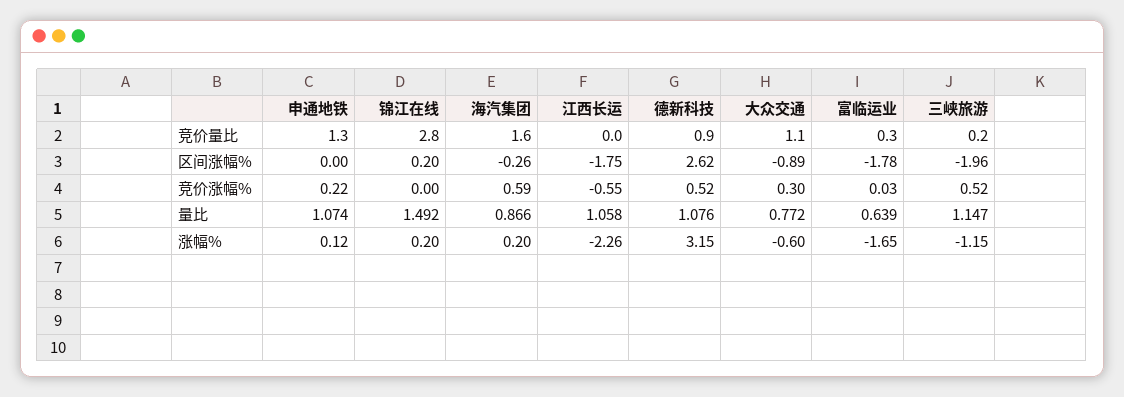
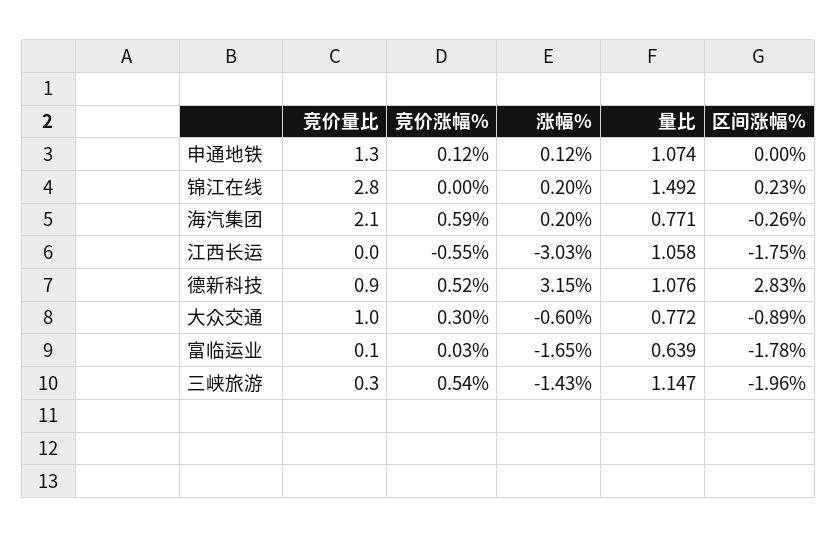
  {
    "申通地铁": {
      "竞价量比": 1.3,
      "区间涨幅%": 0,
-     "竞价涨幅%": 0.22,
+     "竞价涨幅%": 0.12,
      "量比": 1.074,
      "涨幅%": 0.12
    },
    "锦江在线": {
      "竞价量比": 2.8,
-     "区间涨幅%": 0.2,
+     "区间涨幅%": 0.23,
      "竞价涨幅%": 0,
      "量比": 1.492,
      "涨幅%": 0.2
    },
    "海汽集团": {
-     "竞价量比": 1.6,
+     "竞价量比": 2.1,
      "区间涨幅%": -0.26,
      "竞价涨幅%": 0.59,
-     "量比": 0.866,
+     "量比": 0.771,
      "涨幅%": 0.2
    },
    "江西长运": {
      "竞价量比": 0,
      "区间涨幅%": -1.75,
      "竞价涨幅%": -0.55,
      "量比": 1.058,
-     "涨幅%": -2.26
+     "涨幅%": -3.03
    },
    "德新科技": {
      "竞价量比": 0.9,
-     "区间涨幅%": 2.62,
+     "区间涨幅%": 2.83,
      "竞价涨幅%": 0.52,
      "量比": 1.076,
      "涨幅%": 3.15
    },
    "大众交通": {
-     "竞价量比": 1.1,
+     "竞价量比": 1,
      "区间涨幅%": -0.89,
      "竞价涨幅%": 0.3,
      "量比": 0.772,
      "涨幅%": -0.6
    },
    "富临运业": {
-     "竞价量比": 0.3,
+     "竞价量比": 0.1,
      "区间涨幅%": -1.78,
      "竞价涨幅%": 0.03,
      "量比": 0.639,
      "涨幅%": -1.65
    },
    "三峡旅游": {
-     "竞价量比": 0.2,
+     "竞价量比": 0.3,
      "区间涨幅%": -1.96,
-     "竞价涨幅%": 0.52,
+     "竞价涨幅%": 0.54,
      "量比": 1.147,
-     "涨幅%": -1.15
+     "涨幅%": -1.43
    }
  }

